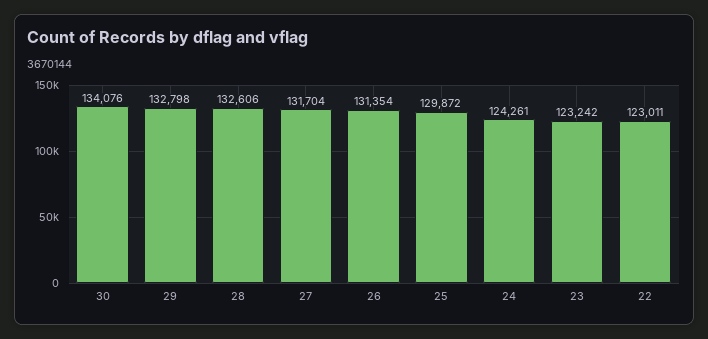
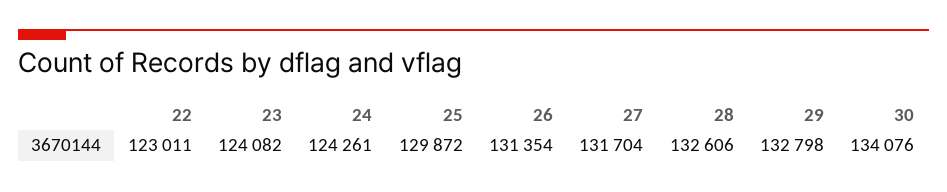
  {
    "30": 134076,
    "29": 132798,
    "28": 132606,
    "27": 131704,
    "26": 131354,
    "25": 129872,
    "24": 124261,
-   "23": 123242,
+   "23": 124082,
    "22": 123011
  }

